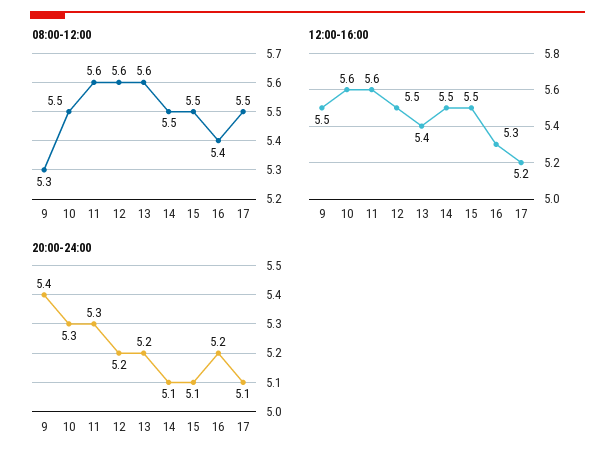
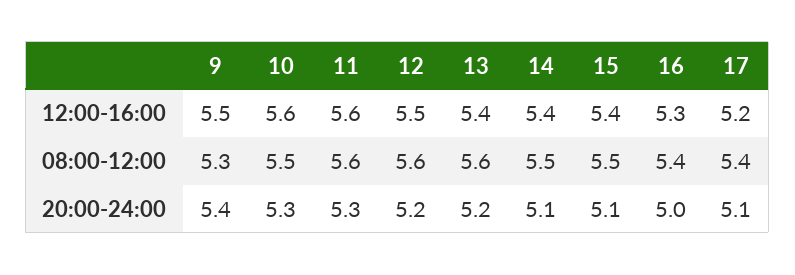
  {
    "08:00-12:00": {
      "9": 5.3,
      "10": 5.5,
      "11": 5.6,
      "12": 5.6,
      "13": 5.6,
      "14": 5.5,
      "15": 5.5,
      "16": 5.4,
-     "17": 5.5
+     "17": 5.4
    },
    "12:00-16:00": {
      "9": 5.5,
      "10": 5.6,
      "11": 5.6,
      "12": 5.5,
      "13": 5.4,
-     "14": 5.5,
+     "14": 5.4,
-     "15": 5.5,
+     "15": 5.4,
      "16": 5.3,
      "17": 5.2
    },
    "20:00-24:00": {
      "9": 5.4,
      "10": 5.3,
      "11": 5.3,
      "12": 5.2,
      "13": 5.2,
      "14": 5.1,
      "15": 5.1,
-     "16": 5.2,
+     "16": 5,
      "17": 5.1
    }
  }

